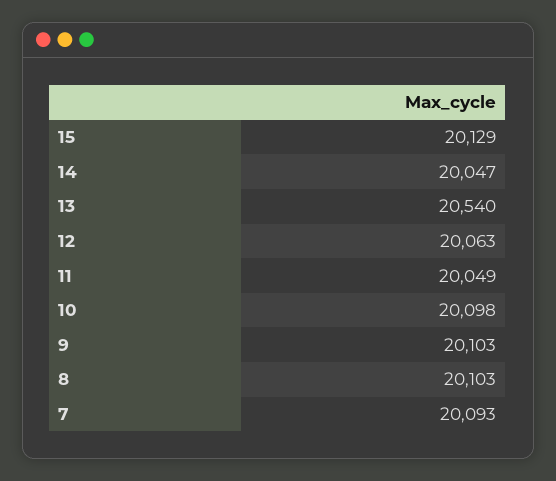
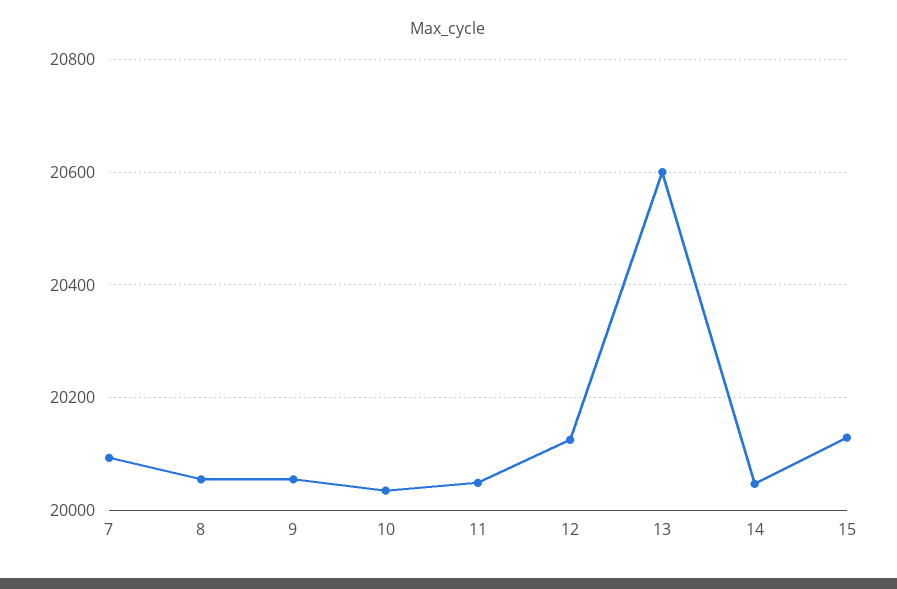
  {
    "15": 20129,
    "14": 20047,
-   "13": 20540,
+   "13": 20600,
-   "12": 20063,
+   "12": 20120,
    "11": 20049,
-   "10": 20098,
+   "10": 20040,
-   "9": 20103,
+   "9": 20060,
-   "8": 20103,
+   "8": 20060,
    "7": 20093
  }

